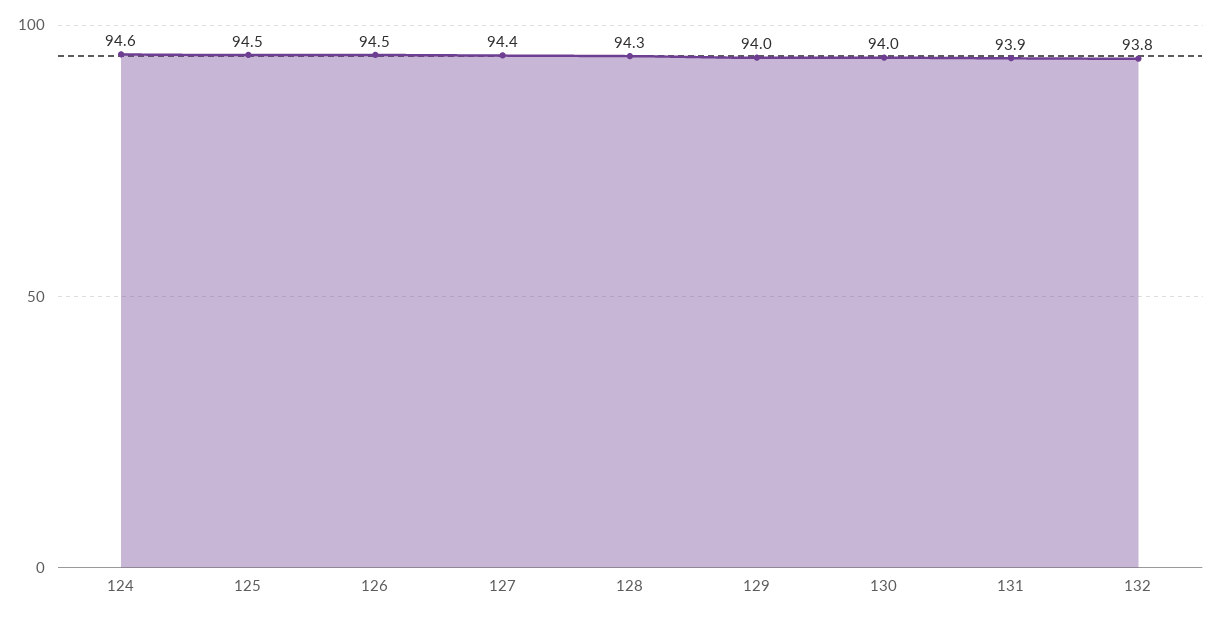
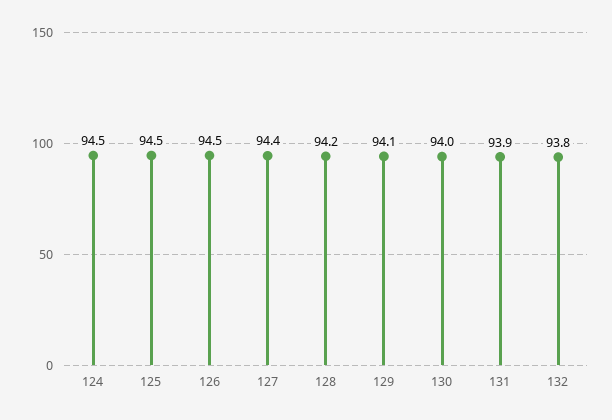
  {
-   "124": 94.6,
+   "124": 94.5,
    "125": 94.5,
    "126": 94.5,
    "127": 94.4,
-   "128": 94.3,
+   "128": 94.2,
-   "129": 94,
+   "129": 94.1,
    "130": 94,
    "131": 93.9,
    "132": 93.8
  }

